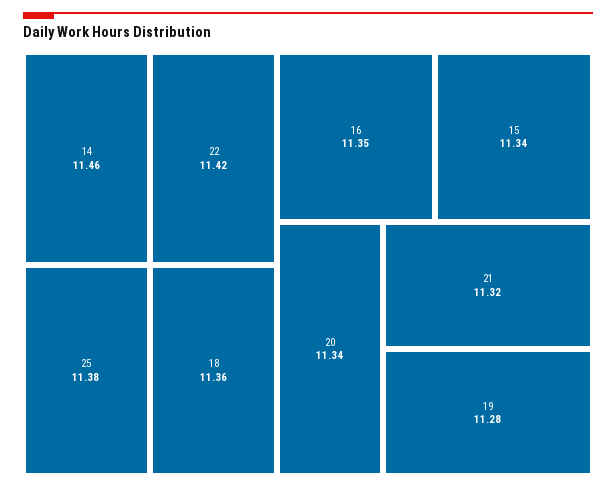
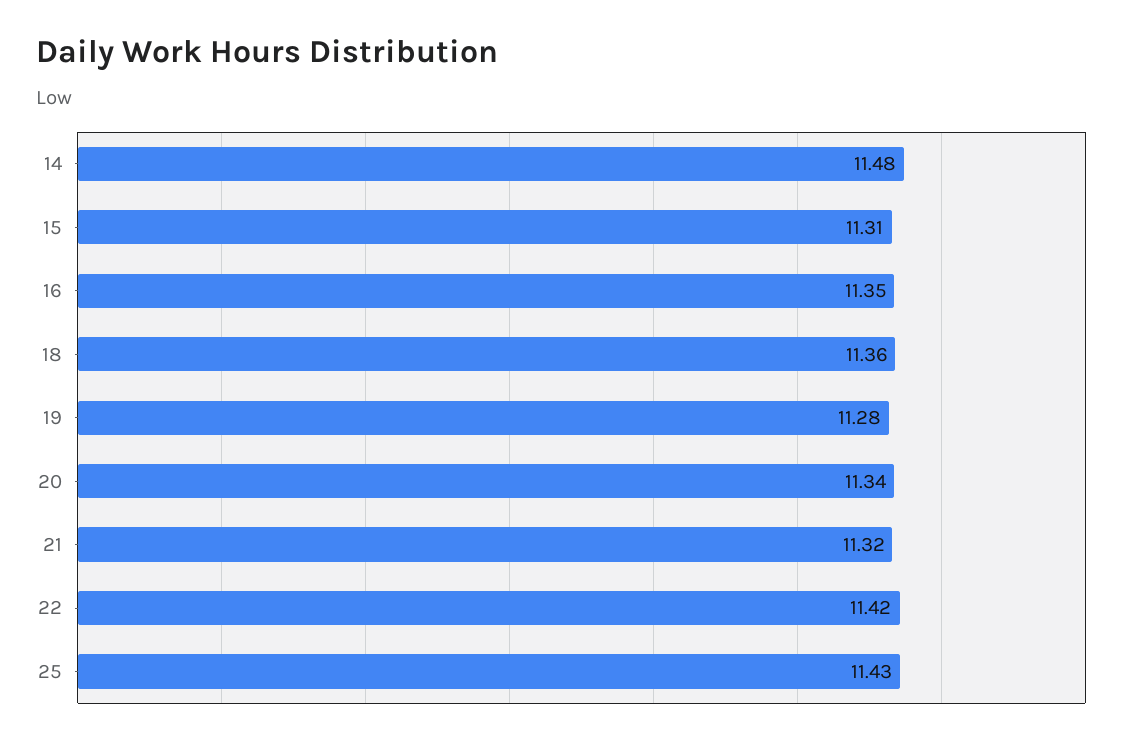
  {
-   "14": 11.46,
+   "14": 11.48,
    "22": 11.42,
-   "25": 11.38,
+   "25": 11.43,
    "18": 11.36,
    "16": 11.35,
-   "15": 11.34,
+   "15": 11.31,
    "20": 11.34,
    "21": 11.32,
    "19": 11.28
  }

